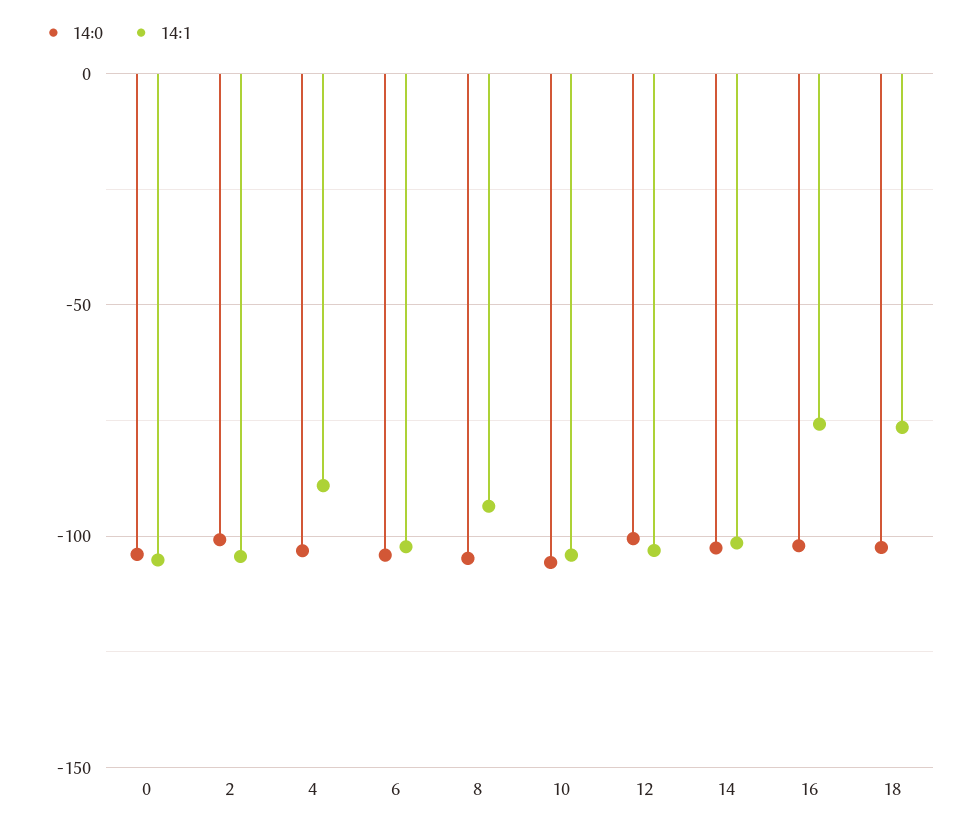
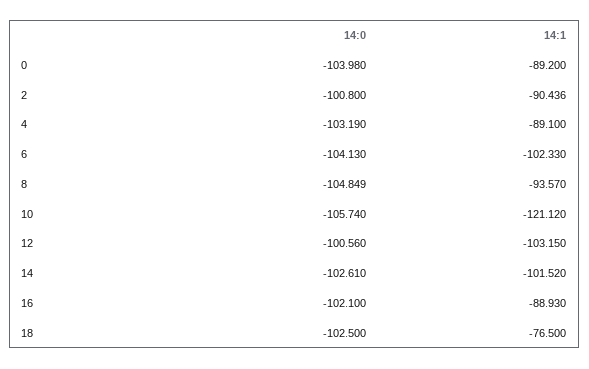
  {
    "14:0": {
      "0": -103.98,
      "2": -100.8,
      "4": -103.19,
      "6": -104.13,
      "8": -104.849,
      "10": -105.74,
      "12": -100.56,
      "14": -102.61,
      "16": -102.1,
      "18": -102.5
    },
    "14:1": {
-     "0": -105,
+     "0": -89.2,
-     "2": -105,
+     "2": -90.436,
      "4": -89.1,
      "6": -102.33,
      "8": -93.57,
-     "10": -105,
+     "10": -121.12,
      "12": -103.15,
      "14": -101.52,
-     "16": -75,
+     "16": -88.93,
      "18": -76.5
    }
  }

